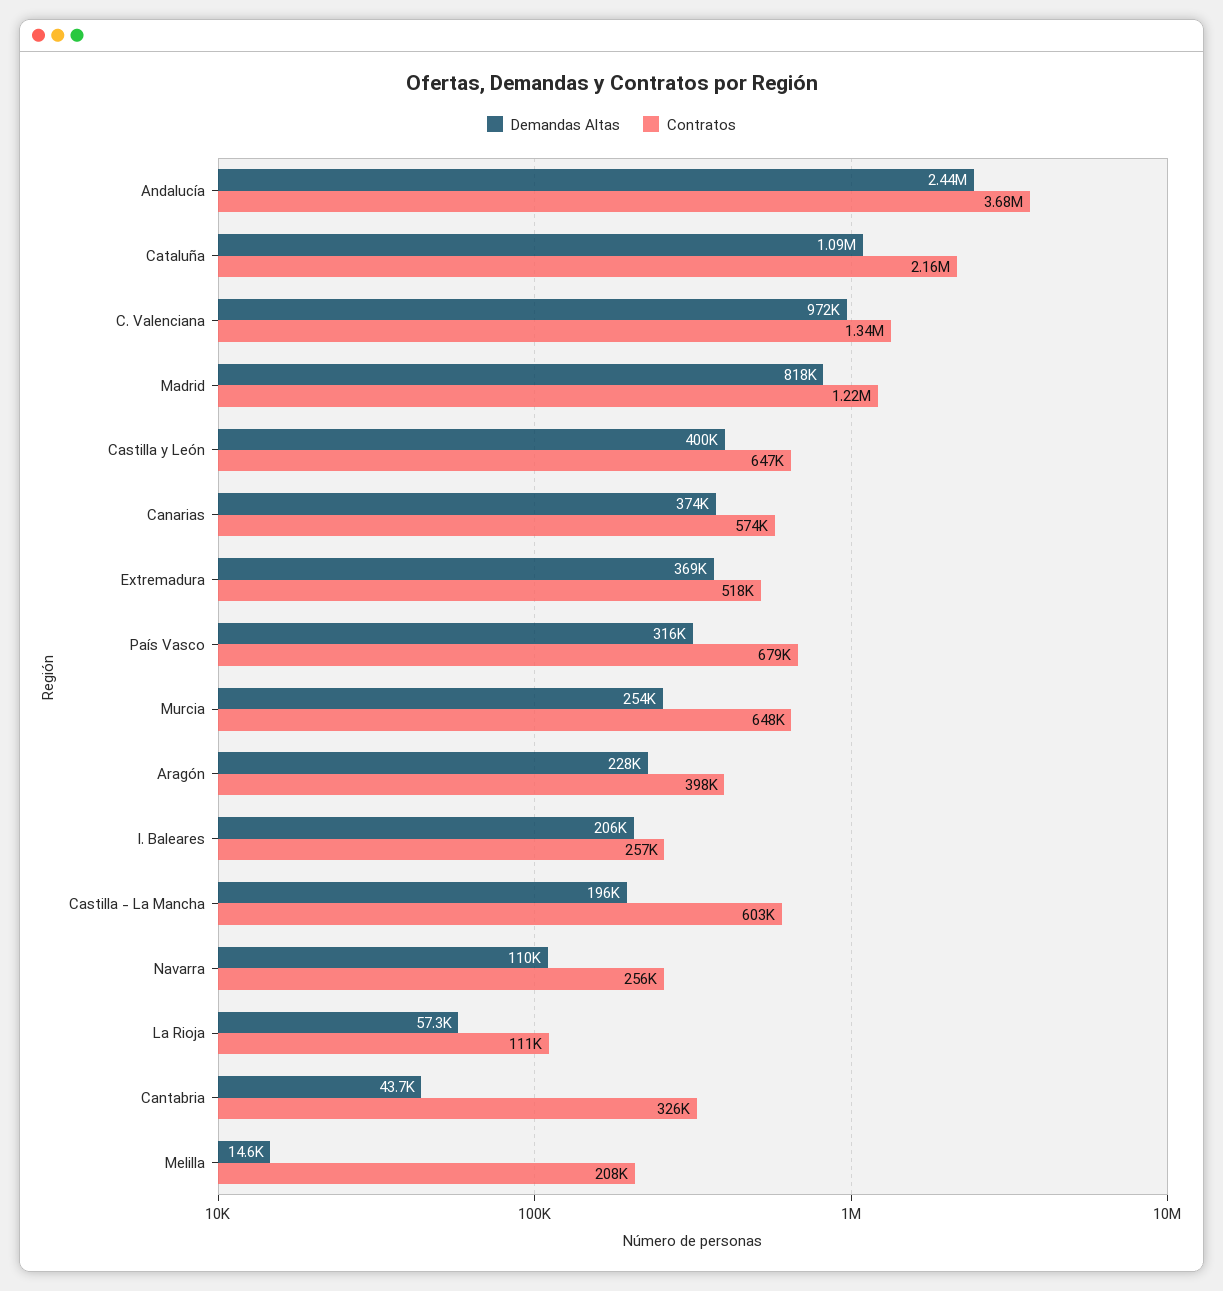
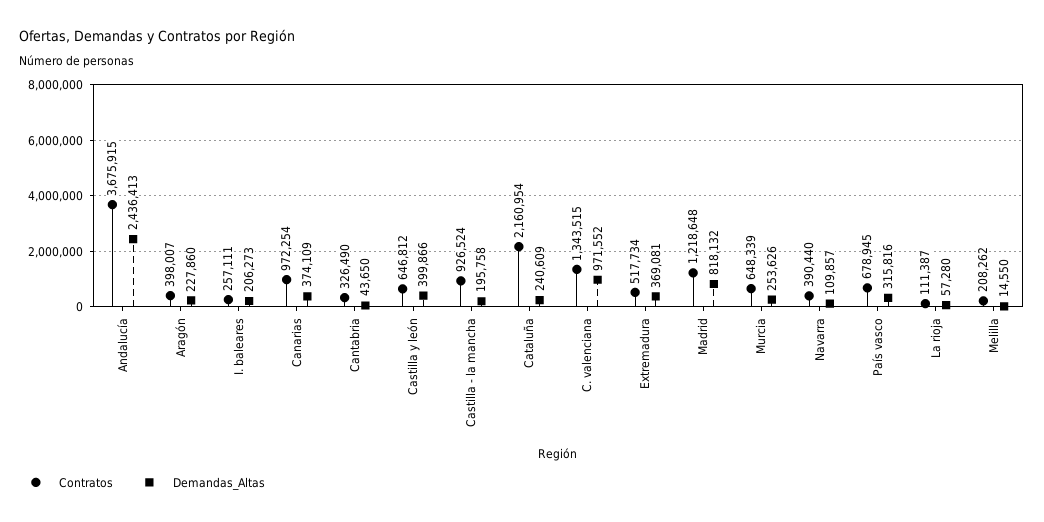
  {
    "Demandas Altas": {
      "Andalucía": 2436413,
-     "Cataluña": 1090000,
+     "Cataluña": 240609,
      "C. Valenciana": 971552,
      "Madrid": 818132,
      "Castilla y León": 399866,
      "Canarias": 374109,
      "Extremadura": 369081,
      "País Vasco": 315816,
      "Murcia": 253626,
      "Aragón": 227860,
      "I. Baleares": 206273,
      "Castilla - La Mancha": 195758,
      "Navarra": 109857,
      "La Rioja": 57280,
      "Cantabria": 43650,
      "Melilla": 14550
    },
    "Contratos": {
      "Andalucía": 3675915,
      "Cataluña": 2160954,
      "C. Valenciana": 1343515,
      "Madrid": 1218648,
      "Castilla y León": 646812,
-     "Canarias": 574000,
+     "Canarias": 972254,
      "Extremadura": 517734,
      "País Vasco": 678945,
      "Murcia": 648339,
      "Aragón": 398007,
      "I. Baleares": 257111,
-     "Castilla - La Mancha": 603000,
+     "Castilla - La Mancha": 926524,
-     "Navarra": 256000,
+     "Navarra": 390440,
      "La Rioja": 111387,
      "Cantabria": 326490,
      "Melilla": 208262
    }
  }

